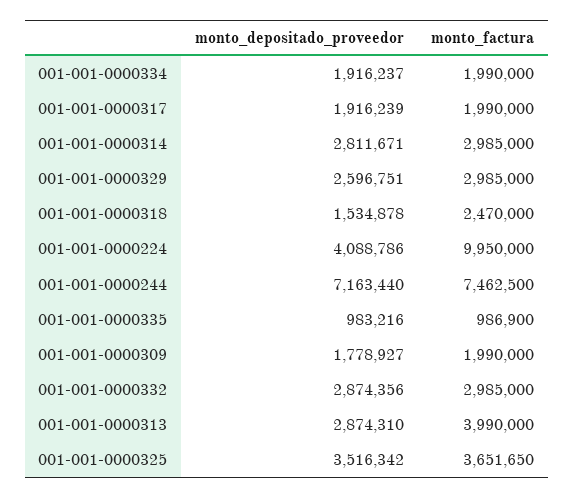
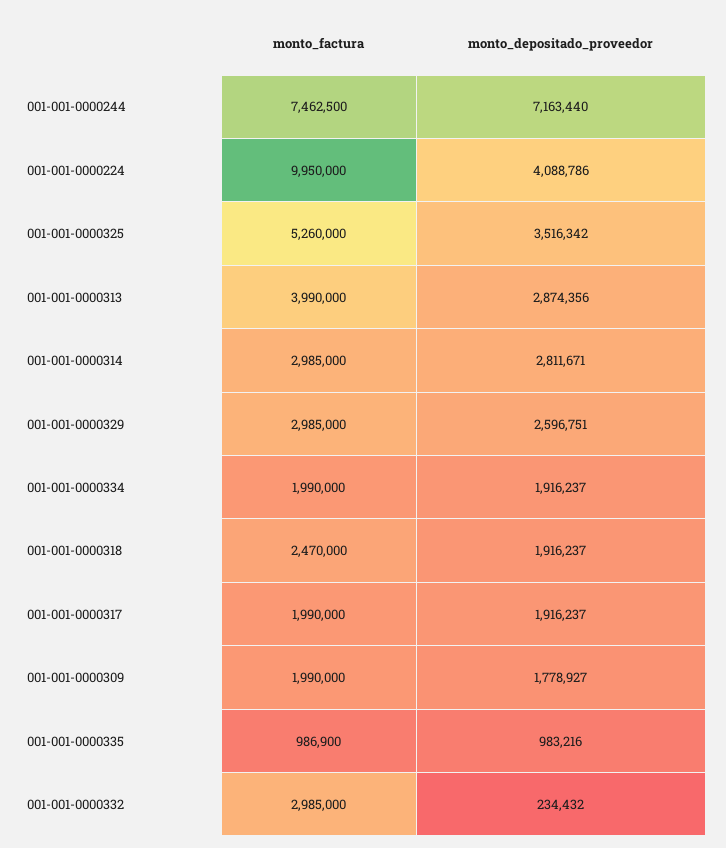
  {
    "monto_depositado_proveedor": {
      "001-001-0000334": 1916237,
-     "001-001-0000317": 1916239,
+     "001-001-0000317": 1916237,
      "001-001-0000314": 2811671,
      "001-001-0000329": 2596751,
-     "001-001-0000318": 1534878,
+     "001-001-0000318": 1916237,
      "001-001-0000224": 4088786,
      "001-001-0000244": 7163440,
      "001-001-0000335": 983216,
      "001-001-0000309": 1778927,
-     "001-001-0000332": 2874356,
+     "001-001-0000332": 234432,
-     "001-001-0000313": 2874310,
+     "001-001-0000313": 2874356,
      "001-001-0000325": 3516342
    },
    "monto_factura": {
      "001-001-0000334": 1990000,
      "001-001-0000317": 1990000,
      "001-001-0000314": 2985000,
      "001-001-0000329": 2985000,
      "001-001-0000318": 2470000,
      "001-001-0000224": 9950000,
      "001-001-0000244": 7462500,
      "001-001-0000335": 986900,
      "001-001-0000309": 1990000,
      "001-001-0000332": 2985000,
      "001-001-0000313": 3990000,
-     "001-001-0000325": 3651650
+     "001-001-0000325": 5260000
    }
  }

